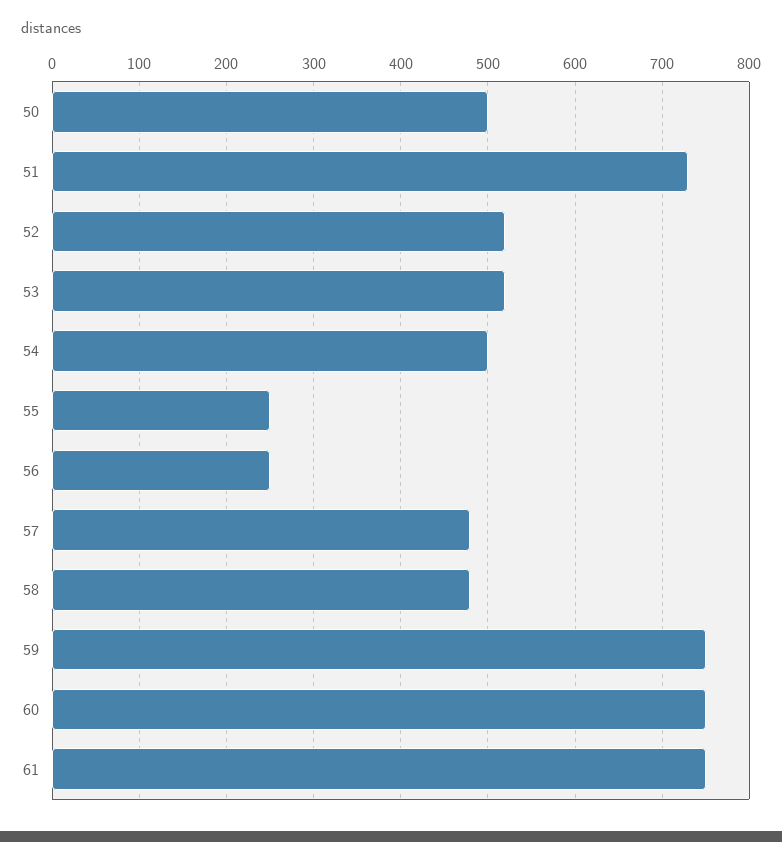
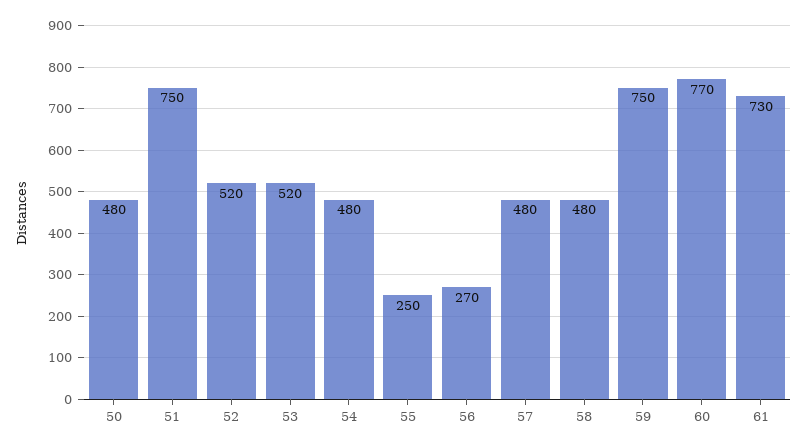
  {
-   "50": 500,
+   "50": 480,
-   "51": 730,
+   "51": 750,
    "52": 520,
    "53": 520,
-   "54": 500,
+   "54": 480,
    "55": 250,
-   "56": 250,
+   "56": 270,
    "57": 480,
    "58": 480,
    "59": 750,
-   "60": 750,
+   "60": 770,
-   "61": 750
+   "61": 730
  }

